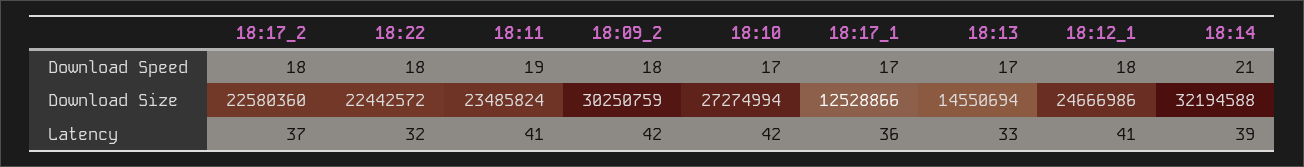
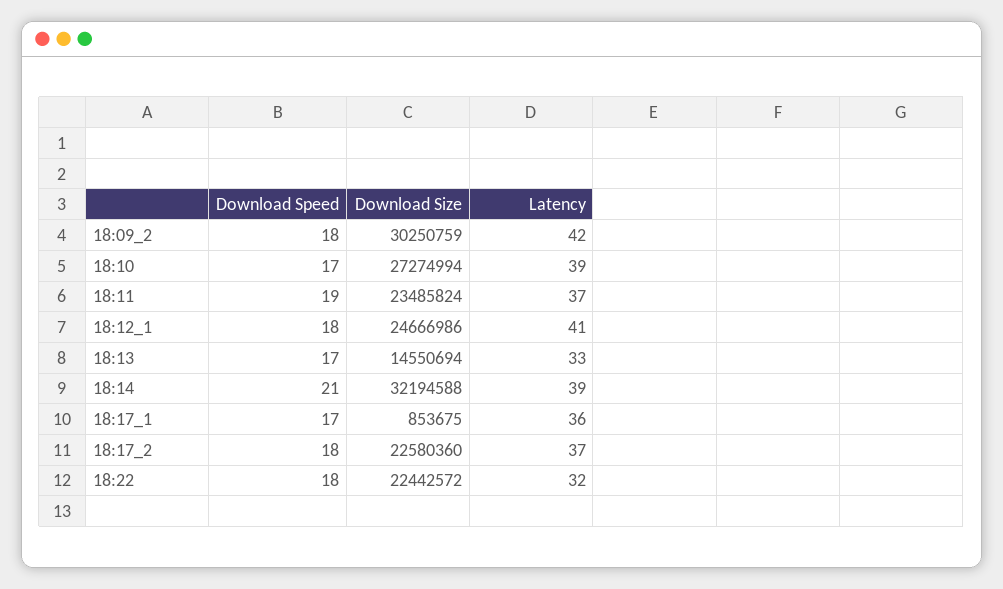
  {
    "18:17_2": {
      "Download Speed": 18,
      "Download Size": 22580360,
      "Latency": 37
    },
    "18:22": {
      "Download Speed": 18,
      "Download Size": 22442572,
      "Latency": 32
    },
    "18:11": {
      "Download Speed": 19,
      "Download Size": 23485824,
-     "Latency": 41
+     "Latency": 37
    },
    "18:09_2": {
      "Download Speed": 18,
      "Download Size": 30250759,
      "Latency": 42
    },
    "18:10": {
      "Download Speed": 17,
      "Download Size": 27274994,
-     "Latency": 42
+     "Latency": 39
    },
    "18:17_1": {
      "Download Speed": 17,
-     "Download Size": 12528866,
+     "Download Size": 853675,
      "Latency": 36
    },
    "18:13": {
      "Download Speed": 17,
      "Download Size": 14550694,
      "Latency": 33
    },
    "18:12_1": {
      "Download Speed": 18,
      "Download Size": 24666986,
      "Latency": 41
    },
    "18:14": {
      "Download Speed": 21,
      "Download Size": 32194588,
      "Latency": 39
    }
  }

